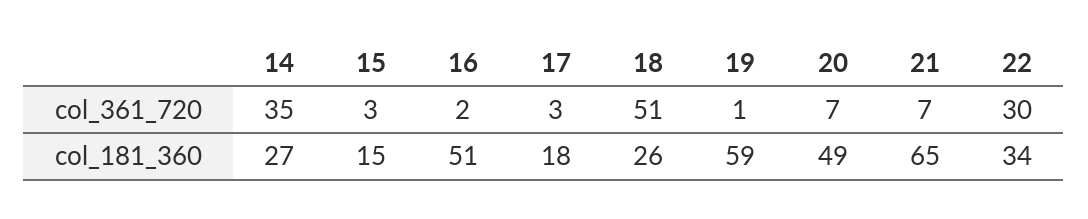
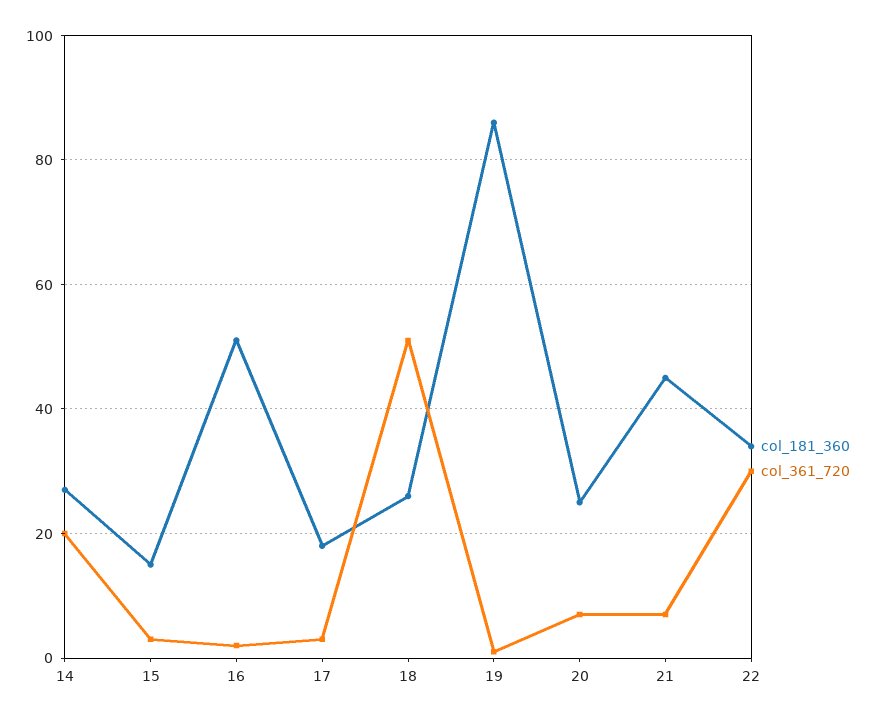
  {
    "col_361_720": {
-     "14": 35,
+     "14": 20,
      "15": 3,
      "16": 2,
      "17": 3,
      "18": 51,
      "19": 1,
      "20": 7,
      "21": 7,
      "22": 30
    },
    "col_181_360": {
      "14": 27,
      "15": 15,
      "16": 51,
      "17": 18,
      "18": 26,
-     "19": 59,
+     "19": 85,
-     "20": 49,
+     "20": 25,
-     "21": 65,
+     "21": 45,
      "22": 34
    }
  }

